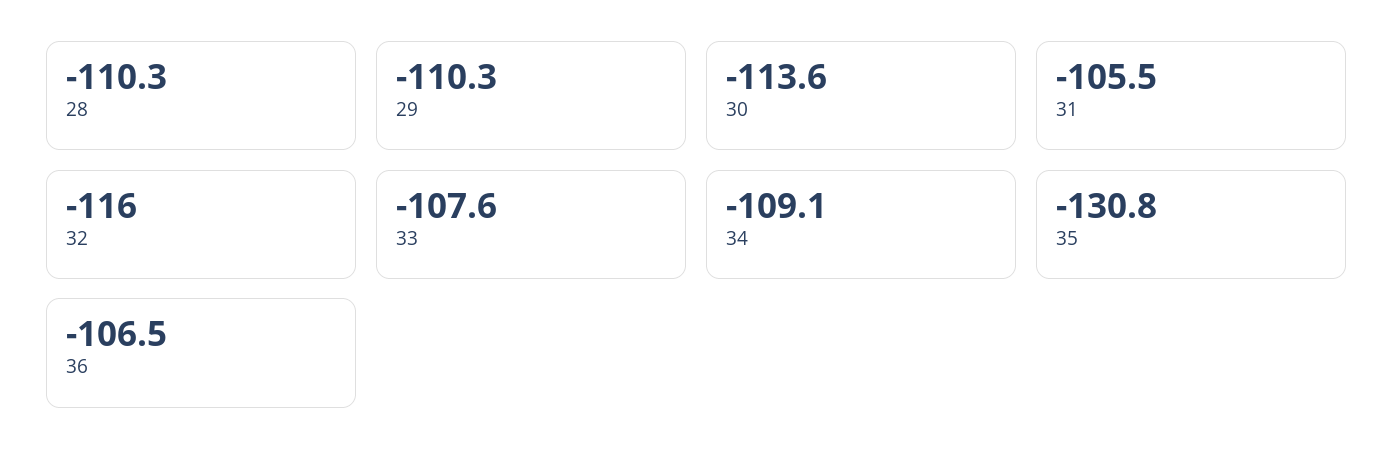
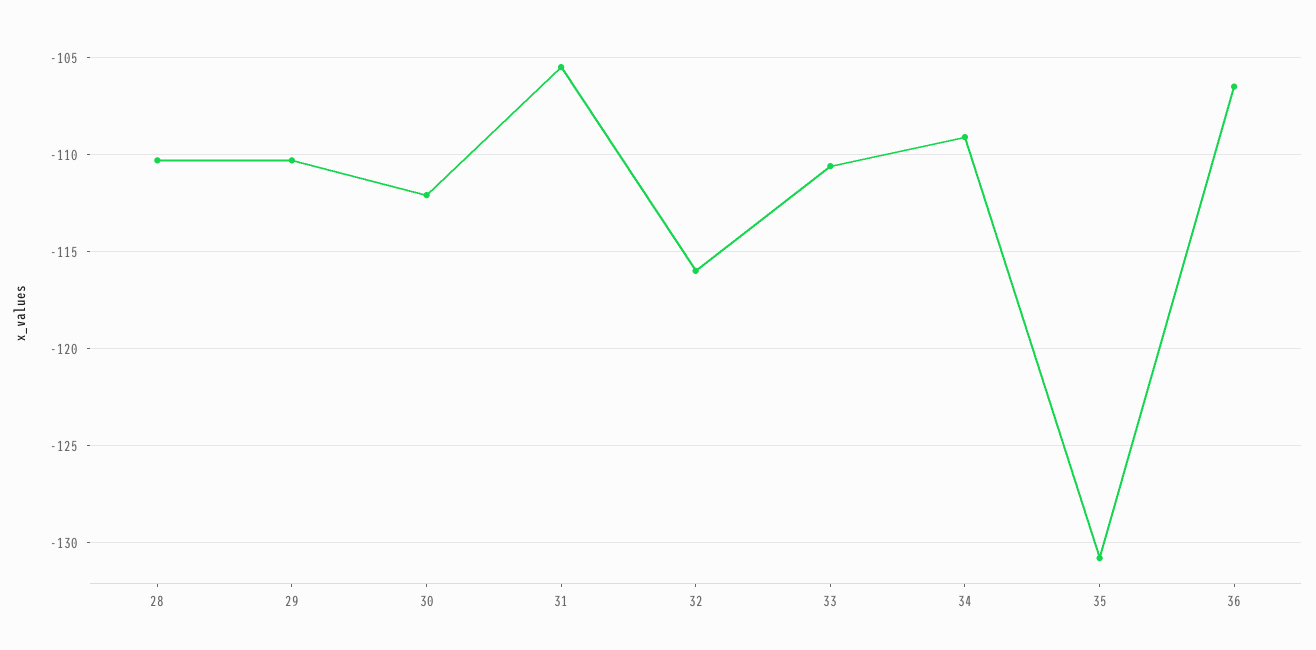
  {
    "28": -110.3,
    "29": -110.3,
-   "30": -113.6,
+   "30": -112,
    "31": -105.5,
    "32": -116,
-   "33": -107.6,
+   "33": -110.5,
    "34": -109.1,
    "35": -130.8,
    "36": -106.5
  }

